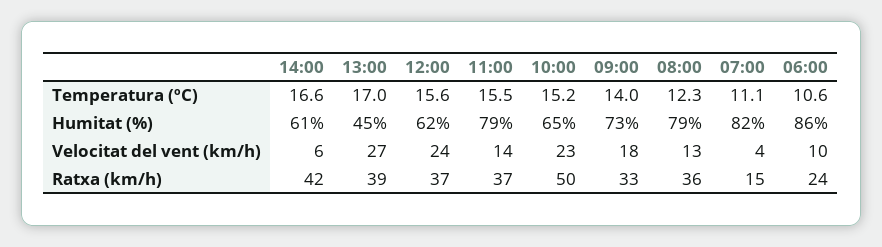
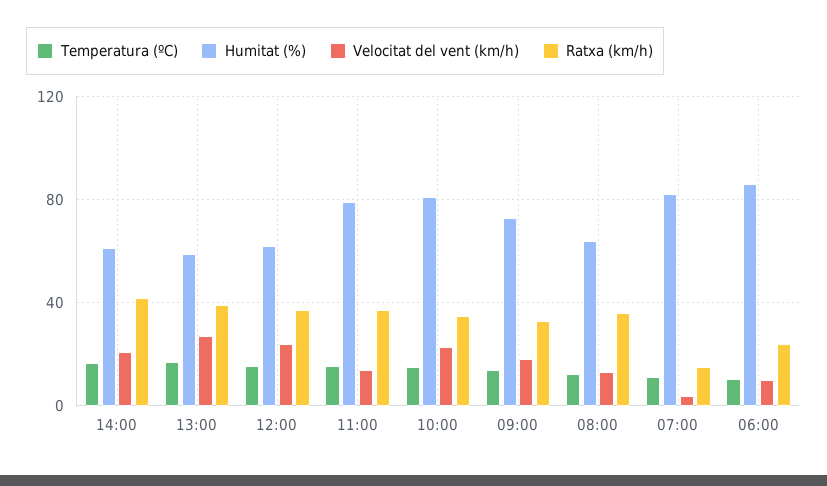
  {
    "Temperatura (ºC)": {
      "14:00": 16.6,
      "13:00": 17,
      "12:00": 15.6,
      "11:00": 15.5,
      "10:00": 15.2,
      "09:00": 14,
      "08:00": 12.3,
      "07:00": 11.1,
      "06:00": 10.6
    },
    "Humitat (%)": {
      "14:00": 61,
-     "13:00": 45,
+     "13:00": 60,
      "12:00": 62,
      "11:00": 79,
-     "10:00": 65,
+     "10:00": 80,
      "09:00": 73,
-     "08:00": 79,
+     "08:00": 65,
      "07:00": 82,
      "06:00": 86
    },
    "Velocitat del vent (km/h)": {
-     "14:00": 6,
+     "14:00": 20,
      "13:00": 27,
      "12:00": 24,
      "11:00": 14,
      "10:00": 23,
      "09:00": 18,
      "08:00": 13,
      "07:00": 4,
      "06:00": 10
    },
    "Ratxa (km/h)": {
      "14:00": 42,
      "13:00": 39,
      "12:00": 37,
      "11:00": 37,
-     "10:00": 50,
+     "10:00": 35,
      "09:00": 33,
      "08:00": 36,
      "07:00": 15,
      "06:00": 24
    }
  }

